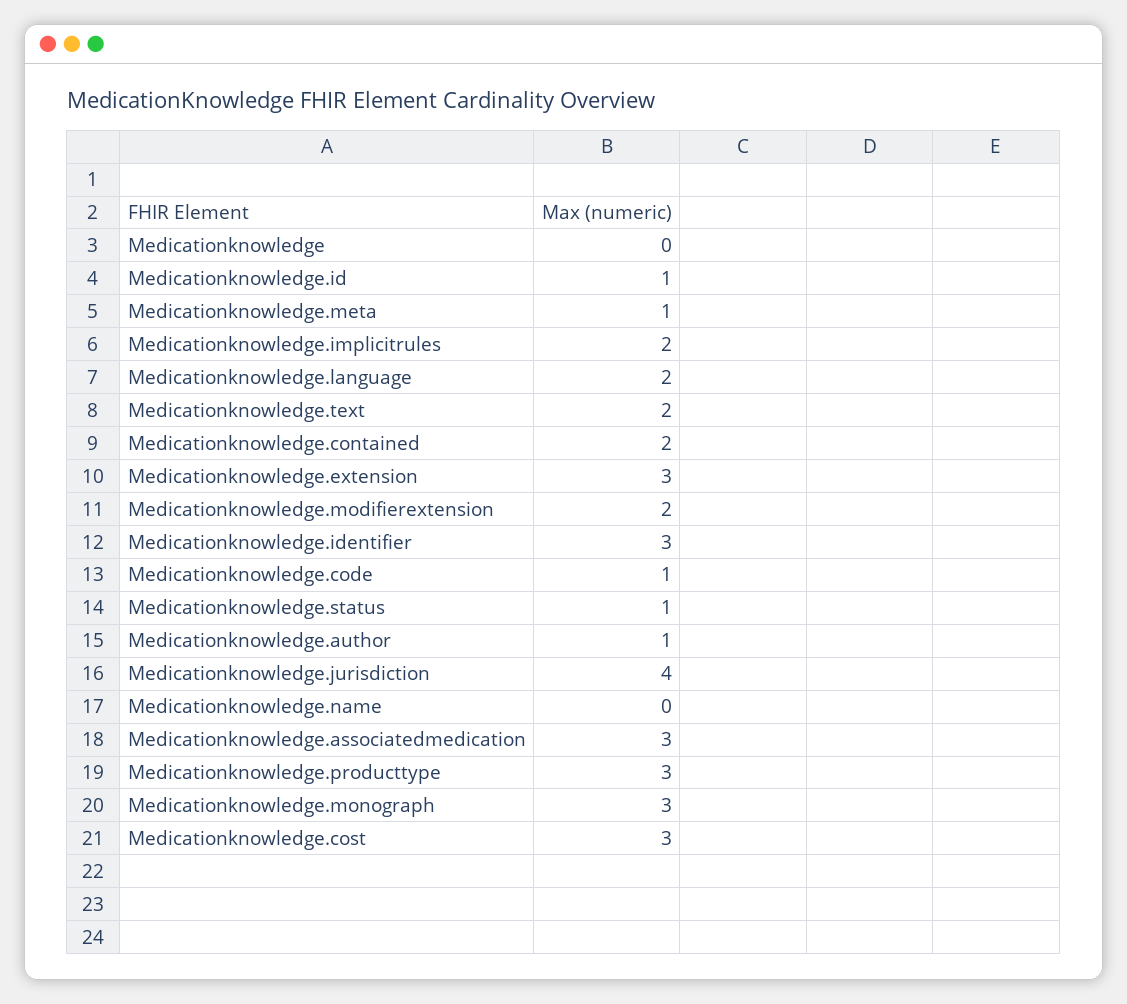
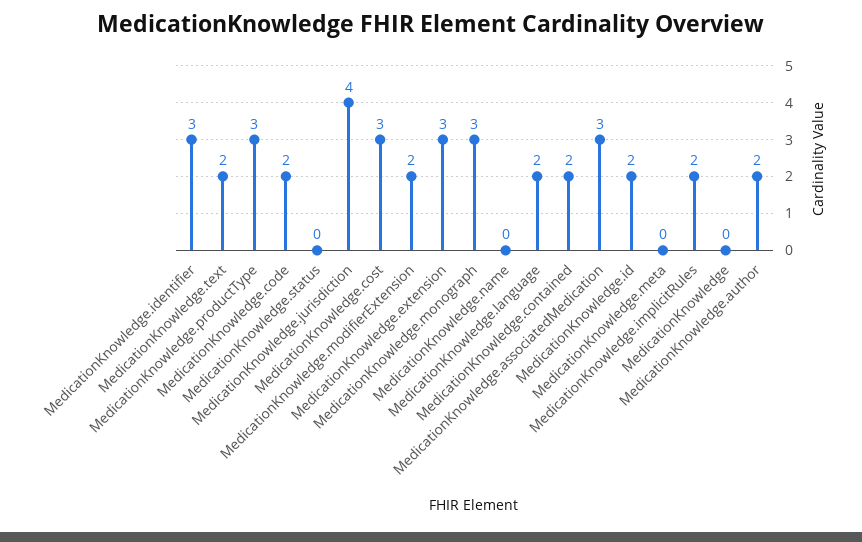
  {
    "Medicationknowledge": 0,
-   "Medicationknowledge.id": 1,
+   "Medicationknowledge.id": 2,
-   "Medicationknowledge.meta": 1,
+   "Medicationknowledge.meta": 0,
    "Medicationknowledge.implicitrules": 2,
    "Medicationknowledge.language": 2,
    "Medicationknowledge.text": 2,
    "Medicationknowledge.contained": 2,
    "Medicationknowledge.extension": 3,
    "Medicationknowledge.modifierextension": 2,
    "Medicationknowledge.identifier": 3,
-   "Medicationknowledge.code": 1,
+   "Medicationknowledge.code": 2,
-   "Medicationknowledge.status": 1,
+   "Medicationknowledge.status": 0,
-   "Medicationknowledge.author": 1,
+   "Medicationknowledge.author": 2,
    "Medicationknowledge.jurisdiction": 4,
    "Medicationknowledge.name": 0,
    "Medicationknowledge.associatedmedication": 3,
    "Medicationknowledge.producttype": 3,
    "Medicationknowledge.monograph": 3,
    "Medicationknowledge.cost": 3
  }

